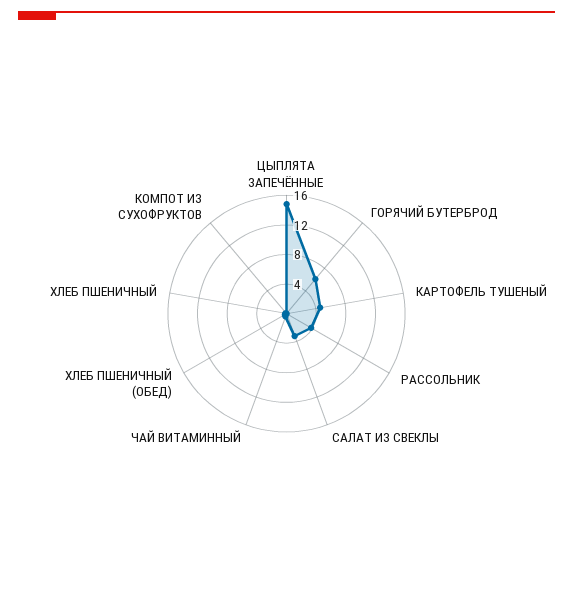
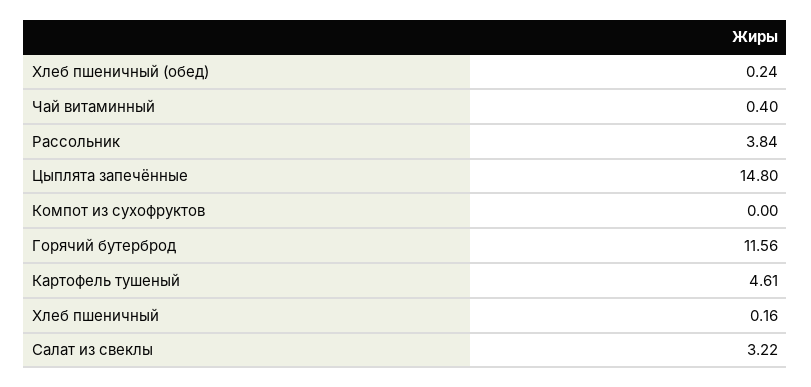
  {
    "ЦЫПЛЯТА ЗАПЕЧЁННЫЕ": 14.8,
-   "ГОРЯЧИЙ БУТЕРБРОД": 6,
+   "ГОРЯЧИЙ БУТЕРБРОД": 11.56,
    "КАРТОФЕЛЬ ТУШЕНЫЙ": 4.61,
    "РАССОЛЬНИК": 3.84,
    "САЛАТ ИЗ СВЕКЛЫ": 3.22,
    "ЧАЙ ВИТАМИННЫЙ": 0.4,
    "ХЛЕБ ПШЕНИЧНЫЙ (ОБЕД)": 0.24,
    "ХЛЕБ ПШЕНИЧНЫЙ": 0.16,
    "КОМПОТ ИЗ СУХОФРУКТОВ": 0
  }

